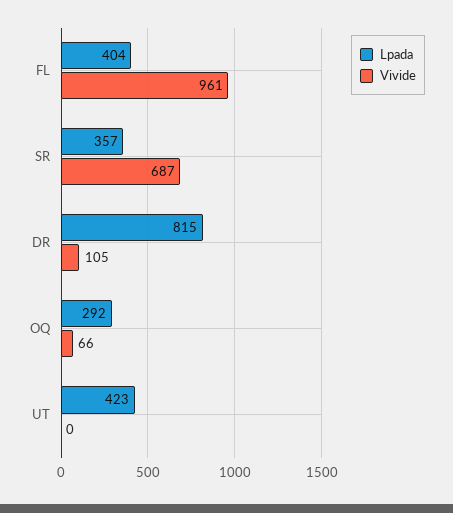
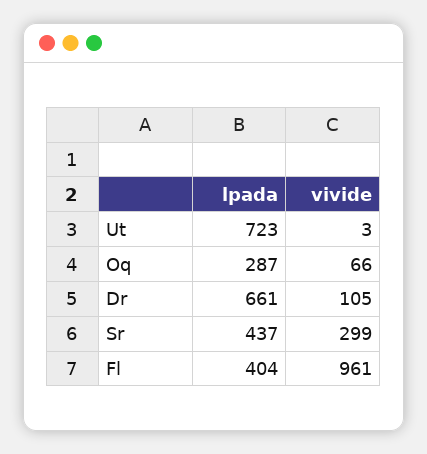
  {
    "Lpada": {
      "FL": 404,
-     "SR": 357,
+     "SR": 437,
-     "DR": 815,
+     "DR": 661,
-     "OQ": 292,
+     "OQ": 287,
-     "UT": 423
+     "UT": 723
    },
    "Vivide": {
      "FL": 961,
-     "SR": 687,
+     "SR": 299,
      "DR": 105,
      "OQ": 66,
-     "UT": 0
+     "UT": 3
    }
  }

